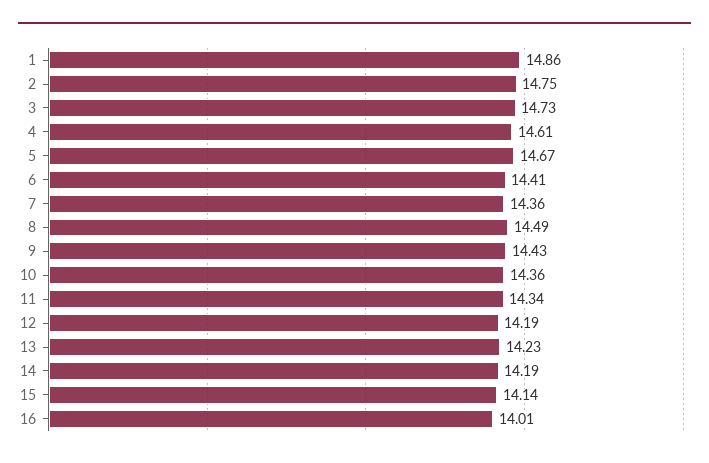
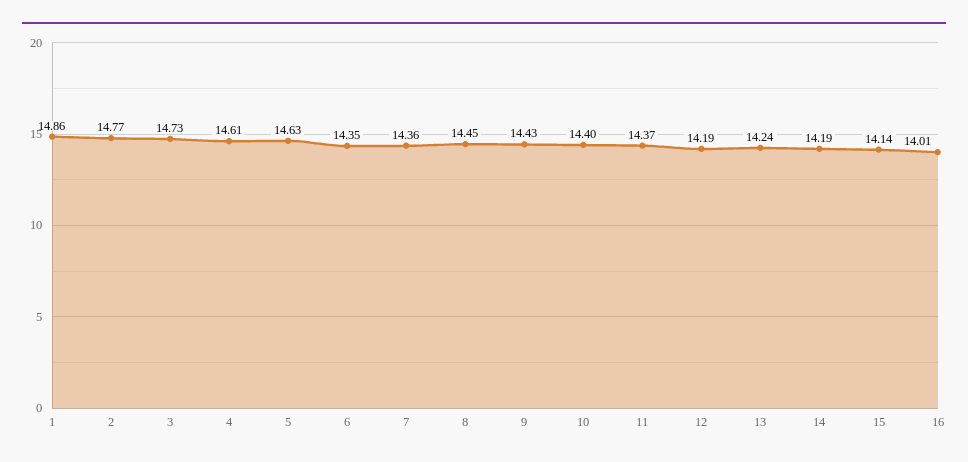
  {
    "1": 14.86,
-   "2": 14.75,
+   "2": 14.77,
    "3": 14.73,
    "4": 14.61,
-   "5": 14.67,
+   "5": 14.63,
-   "6": 14.41,
+   "6": 14.35,
    "7": 14.36,
-   "8": 14.49,
+   "8": 14.45,
    "9": 14.43,
-   "10": 14.36,
+   "10": 14.4,
-   "11": 14.34,
+   "11": 14.37,
    "12": 14.19,
-   "13": 14.23,
+   "13": 14.24,
    "14": 14.19,
    "15": 14.14,
    "16": 14.01
  }

